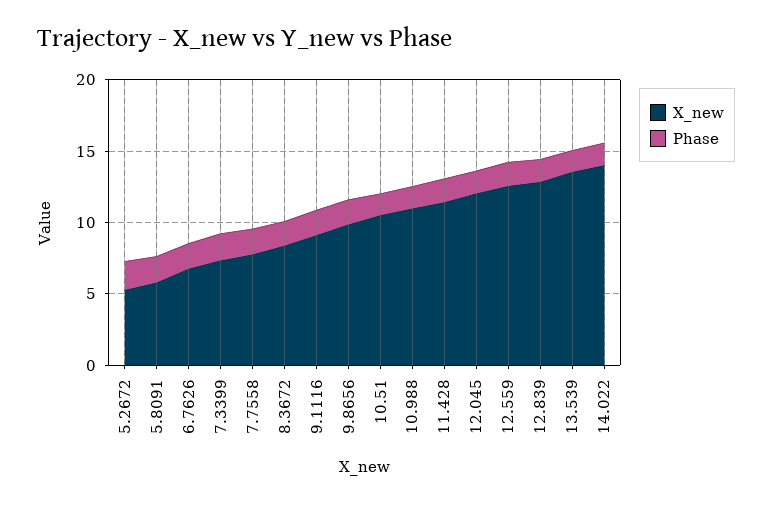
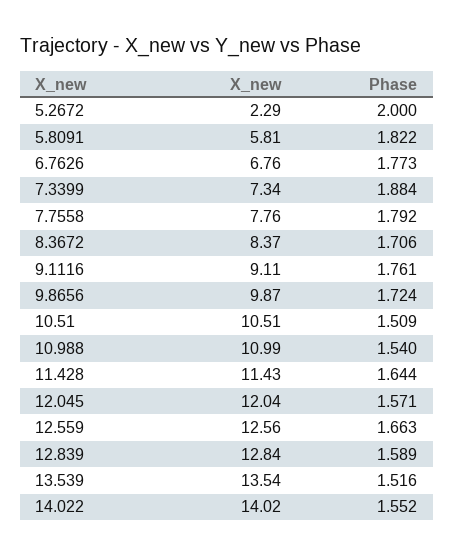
  {
    "X_new": {
-     "5.2672": 5,
+     "5.2672": 2.29,
      "5.8091": 5.81,
      "6.7626": 6.76,
      "7.3399": 7.34,
      "7.7558": 7.76,
      "8.3672": 8.37,
      "9.1116": 9.11,
      "9.8656": 9.87,
      "10.51": 10.51,
      "10.988": 10.99,
      "11.428": 11.43,
      "12.045": 12.04,
      "12.559": 12.56,
      "12.839": 12.84,
      "13.539": 13.54,
      "14.022": 14.02
    },
    "Phase": {
      "5.2672": 2,
      "5.8091": 1.822,
      "6.7626": 1.773,
      "7.3399": 1.884,
      "7.7558": 1.792,
      "8.3672": 1.706,
      "9.1116": 1.761,
      "9.8656": 1.724,
      "10.51": 1.509,
      "10.988": 1.54,
      "11.428": 1.644,
      "12.045": 1.571,
      "12.559": 1.663,
      "12.839": 1.589,
      "13.539": 1.516,
      "14.022": 1.552
    }
  }

